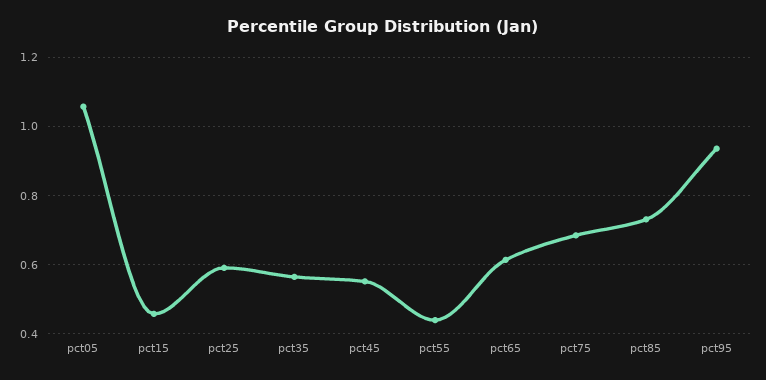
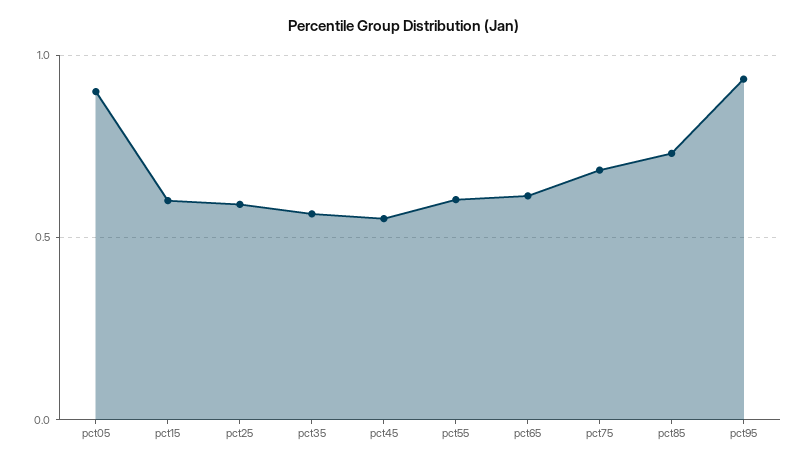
  {
-   "pct05": 1.06,
+   "pct05": 0.9,
-   "pct15": 0.46,
+   "pct15": 0.6,
    "pct25": 0.6,
    "pct35": 0.56,
    "pct45": 0.56,
-   "pct55": 0.44,
+   "pct55": 0.6,
    "pct65": 0.62,
    "pct75": 0.68,
    "pct85": 0.74,
    "pct95": 0.94
  }

